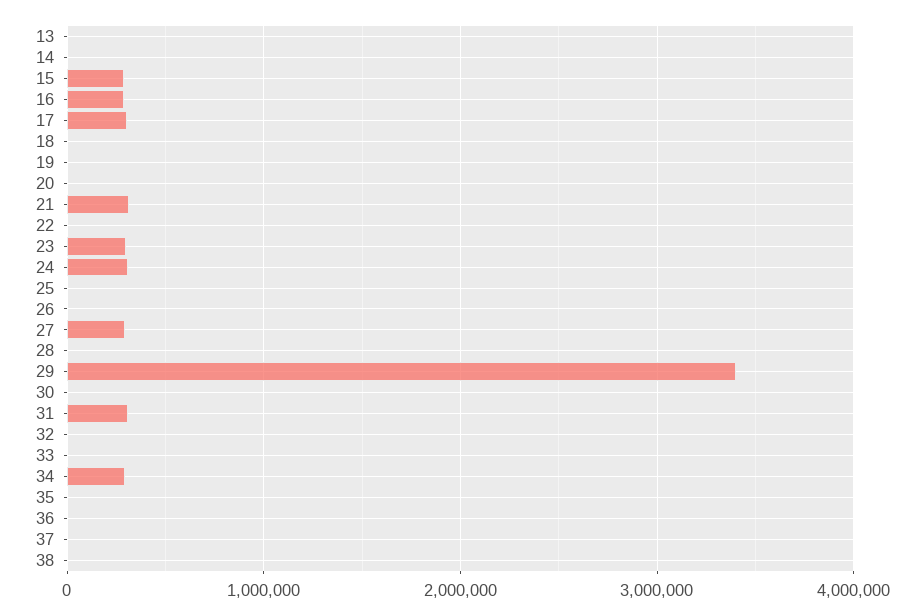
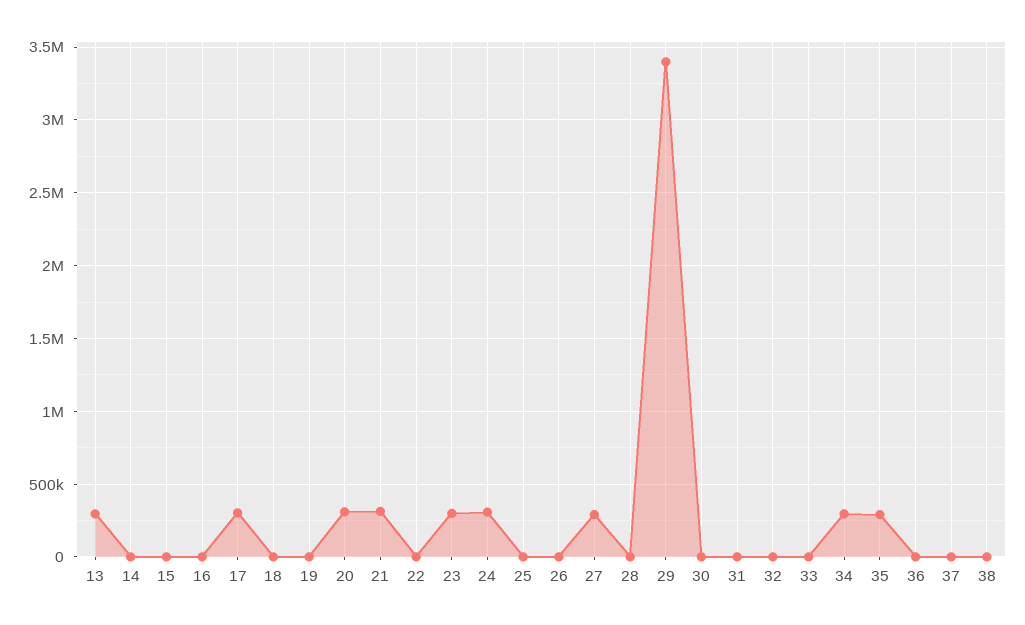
  {
-   "13": 0,
+   "13": 300000,
    "14": 0,
-   "15": 300000,
+   "15": 0,
-   "16": 300000,
+   "16": 0,
    "17": 300000,
    "18": 0,
    "19": 0,
-   "20": 0,
+   "20": 300000,
    "21": 300000,
    "22": 0,
    "23": 300000,
    "24": 300000,
    "25": 0,
    "26": 0,
    "27": 300000,
    "28": 0,
    "29": 3400000,
    "30": 0,
-   "31": 300000,
+   "31": 0,
    "32": 0,
    "33": 0,
    "34": 300000,
-   "35": 0,
+   "35": 300000,
    "36": 0,
    "37": 0,
    "38": 0
  }

